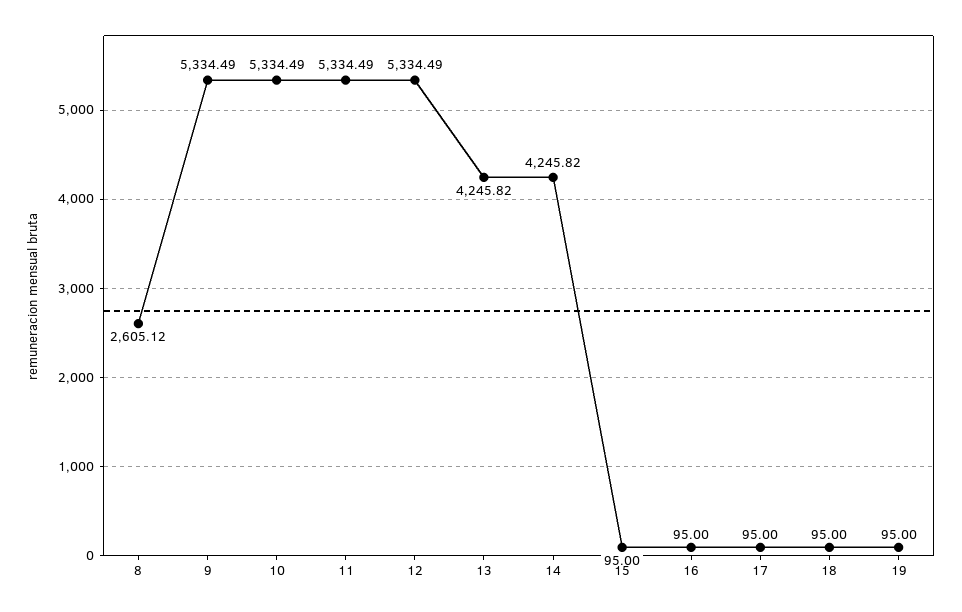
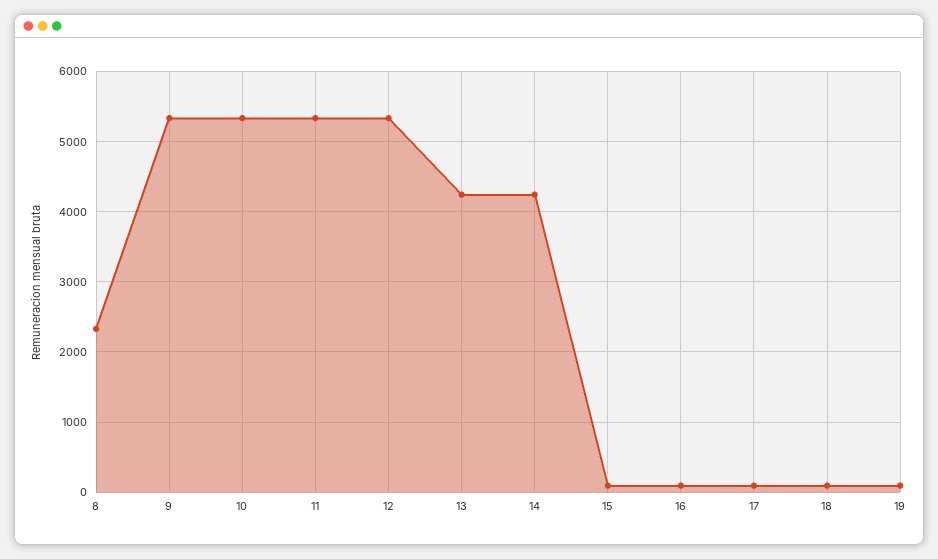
  {
-   "8": 2605.12,
+   "8": 2300,
    "9": 5334.49,
    "10": 5334.49,
    "11": 5334.49,
    "12": 5334.49,
    "13": 4245.82,
    "14": 4245.82,
    "15": 95,
    "16": 95,
    "17": 95,
    "18": 95,
    "19": 95
  }

